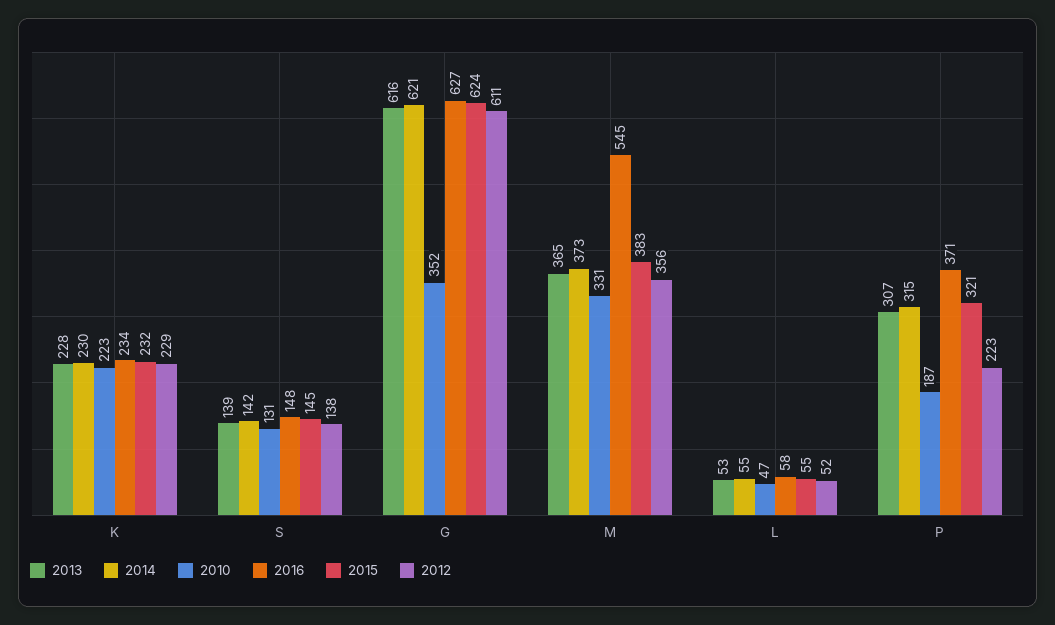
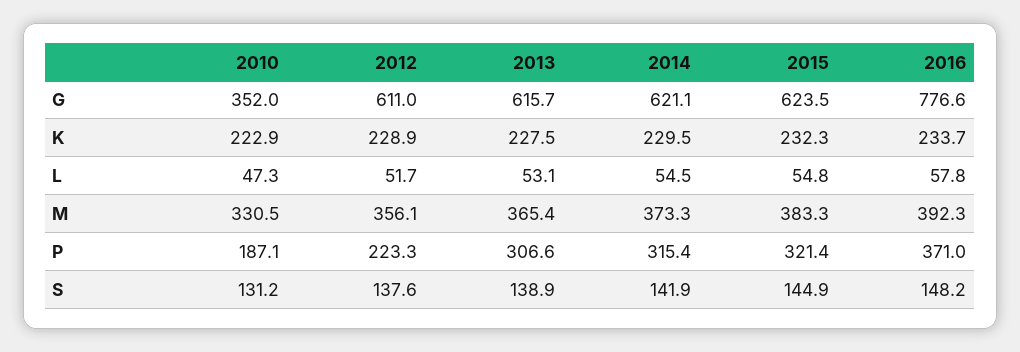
  {
    "2013": {
      "K": 227.5,
      "S": 138.9,
      "G": 615.7,
      "M": 365.4,
      "L": 53.1,
      "P": 306.6
    },
    "2014": {
      "K": 229.5,
      "S": 141.9,
      "G": 621.1,
      "M": 373.3,
      "L": 54.5,
      "P": 315.4
    },
    "2010": {
      "K": 222.9,
      "S": 131.2,
      "G": 352,
      "M": 330.5,
      "L": 47.3,
      "P": 187.1
    },
    "2016": {
      "K": 233.7,
      "S": 148.2,
-     "G": 627,
+     "G": 776.6,
-     "M": 545,
+     "M": 392.3,
      "L": 57.8,
      "P": 371
    },
    "2015": {
      "K": 232.3,
      "S": 144.9,
      "G": 623.5,
      "M": 383.3,
      "L": 54.8,
      "P": 321.4
    },
    "2012": {
      "K": 228.9,
      "S": 137.6,
      "G": 611,
      "M": 356.1,
      "L": 51.7,
      "P": 223.3
    }
  }

